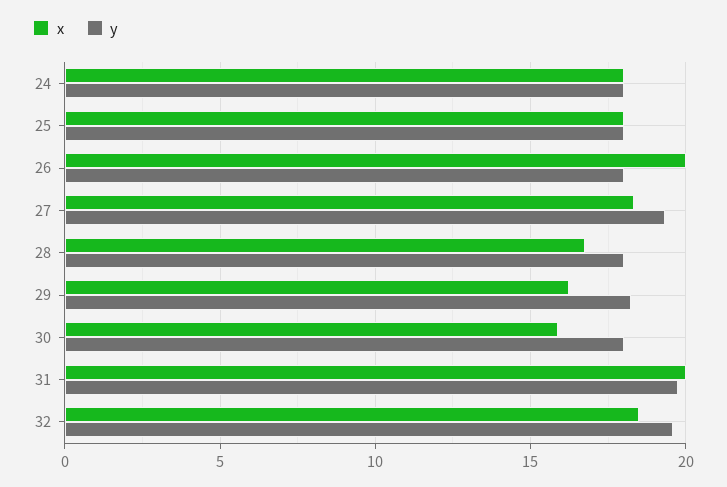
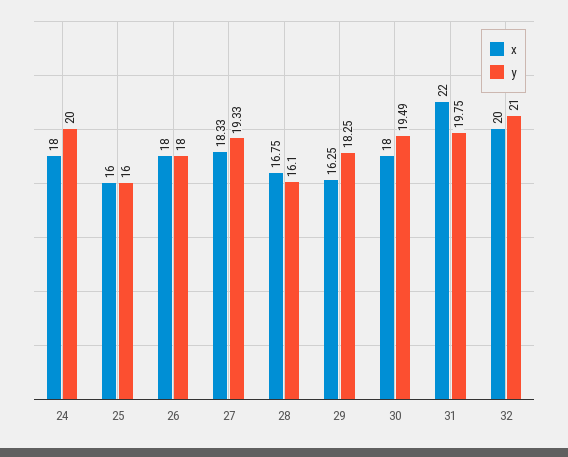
  {
    "x": {
      "24": 18,
-     "25": 18,
+     "25": 16,
-     "26": 20,
+     "26": 18,
      "27": 18.33,
      "28": 16.75,
      "29": 16.25,
-     "30": 16,
+     "30": 18,
-     "31": 20,
+     "31": 22,
-     "32": 18.5
+     "32": 20
    },
    "y": {
-     "24": 18,
+     "24": 20,
-     "25": 18,
+     "25": 16,
      "26": 18,
      "27": 19.33,
-     "28": 18,
+     "28": 16.1,
      "29": 18.25,
-     "30": 18,
+     "30": 19.49,
      "31": 19.75,
-     "32": 19.5
+     "32": 21
    }
  }

